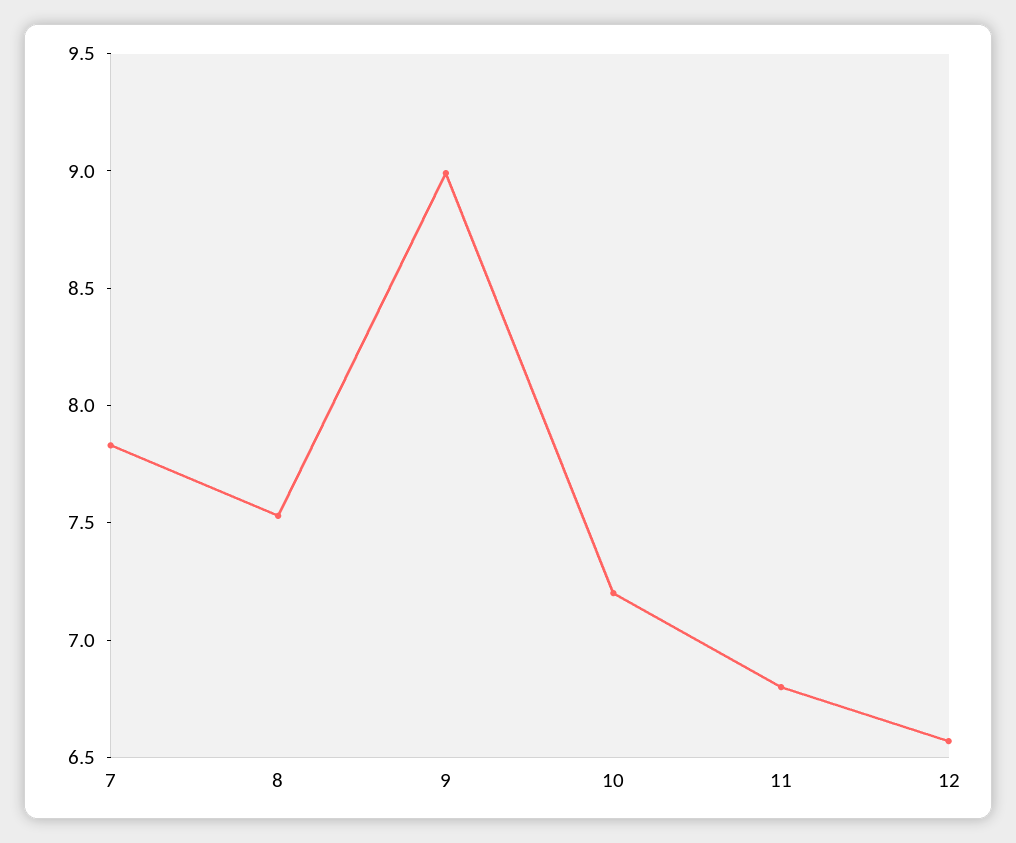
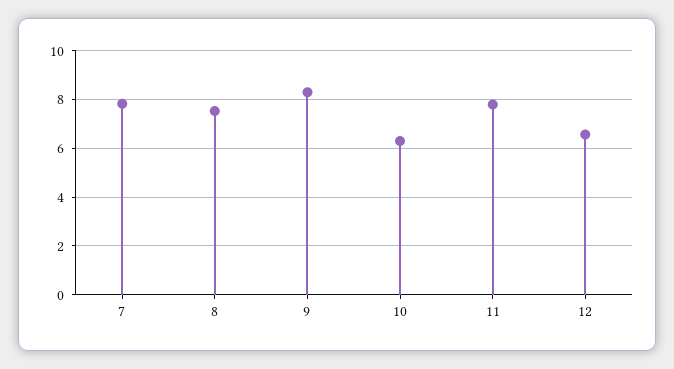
  {
    "7": 7.8,
    "8": 7.5,
-   "9": 9,
+   "9": 8.25,
-   "10": 7.2,
+   "10": 6.25,
-   "11": 6.8,
+   "11": 7.75,
    "12": 6.6
  }

